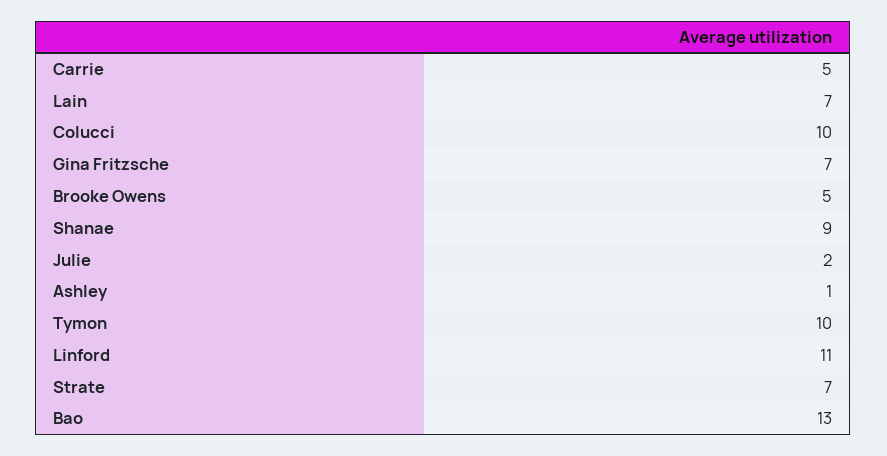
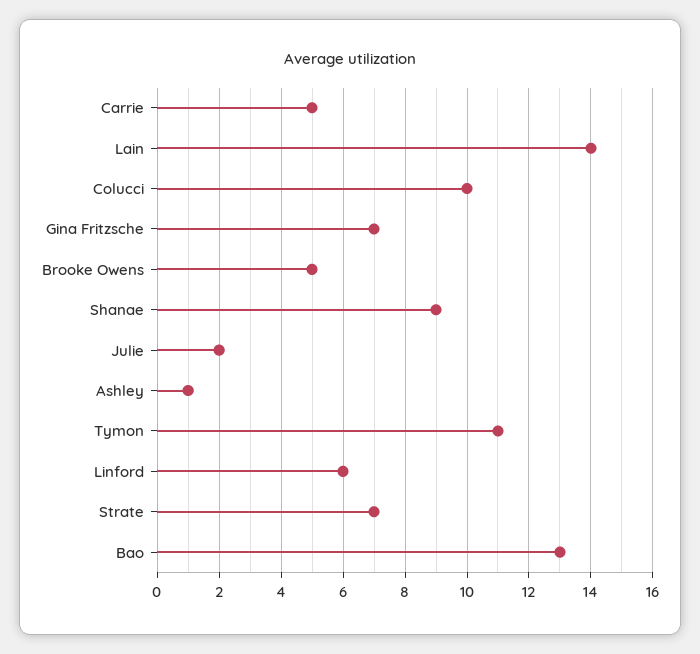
  {
    "Carrie": 5,
-   "Lain": 7,
+   "Lain": 14,
    "Colucci": 10,
    "Gina Fritzsche": 7,
    "Brooke Owens": 5,
    "Shanae": 9,
    "Julie": 2,
    "Ashley": 1,
-   "Tymon": 10,
+   "Tymon": 11,
-   "Linford": 11,
+   "Linford": 6,
    "Strate": 7,
    "Bao": 13
  }

